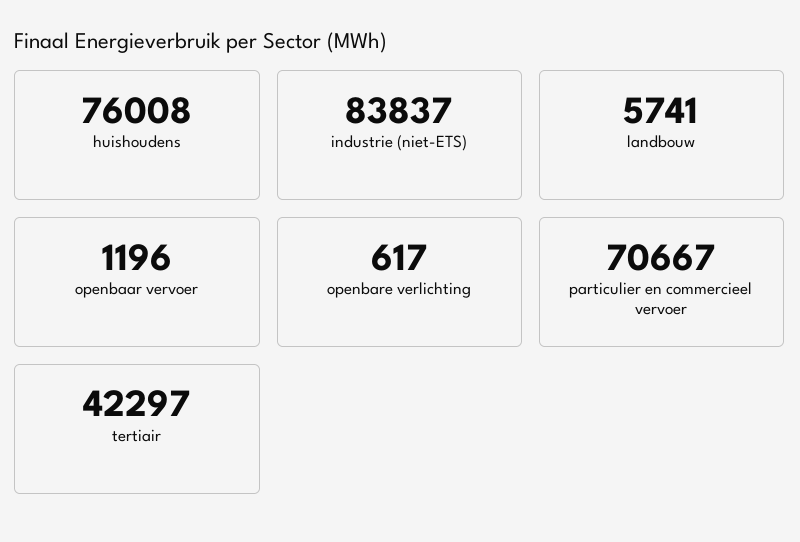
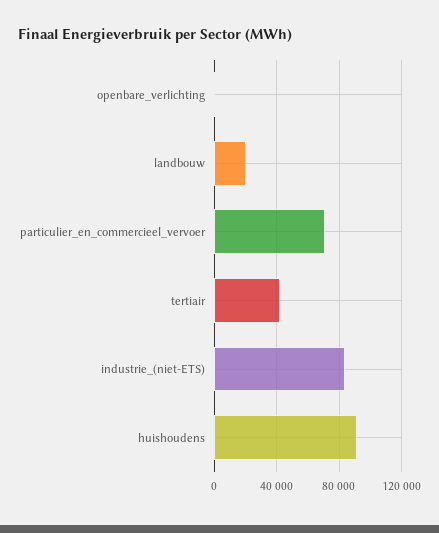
  {
-   "huishoudens": 76008,
+   "huishoudens": 90000,
    "industrie (niet-ETS)": 83837,
-   "landbouw": 5741,
+   "landbouw": 20000,
-   "openbaar vervoer": 1196,
    "openbare verlichting": 617,
    "particulier en commercieel vervoer": 70667,
    "tertiair": 42297
  }

